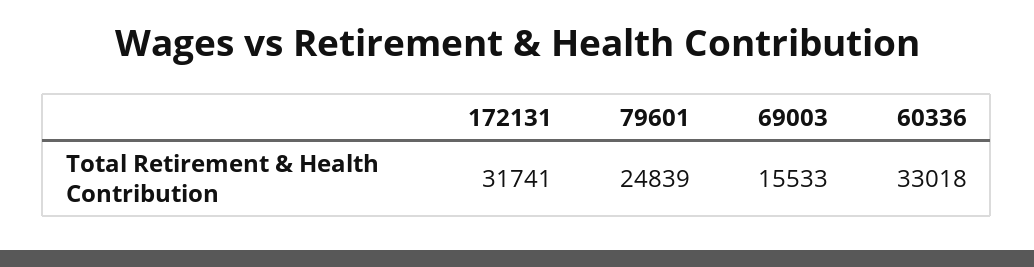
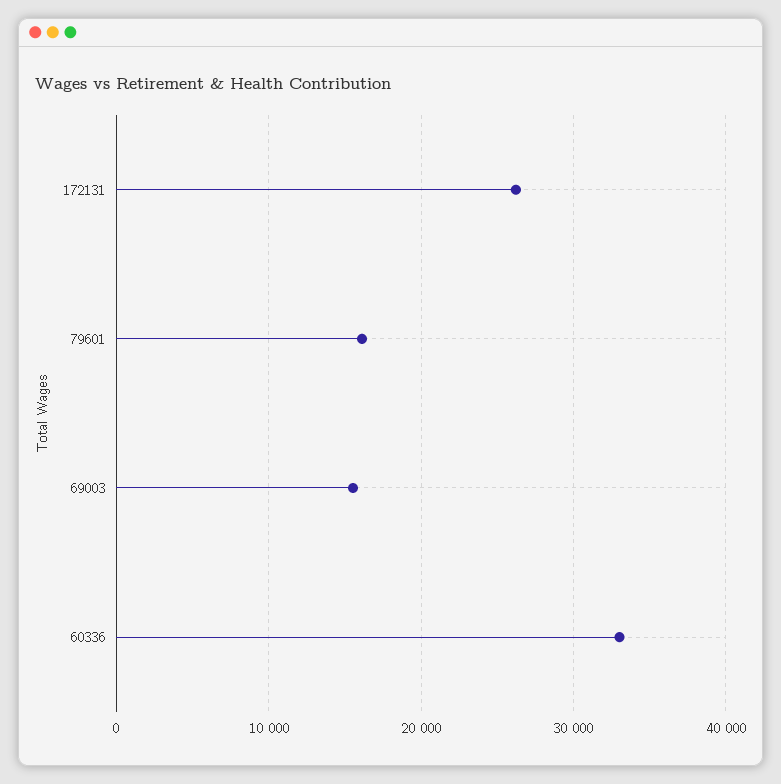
  {
-   "172131": 31741,
+   "172131": 26000,
-   "79601": 24839,
+   "79601": 16000,
    "69003": 15533,
    "60336": 33018
  }

